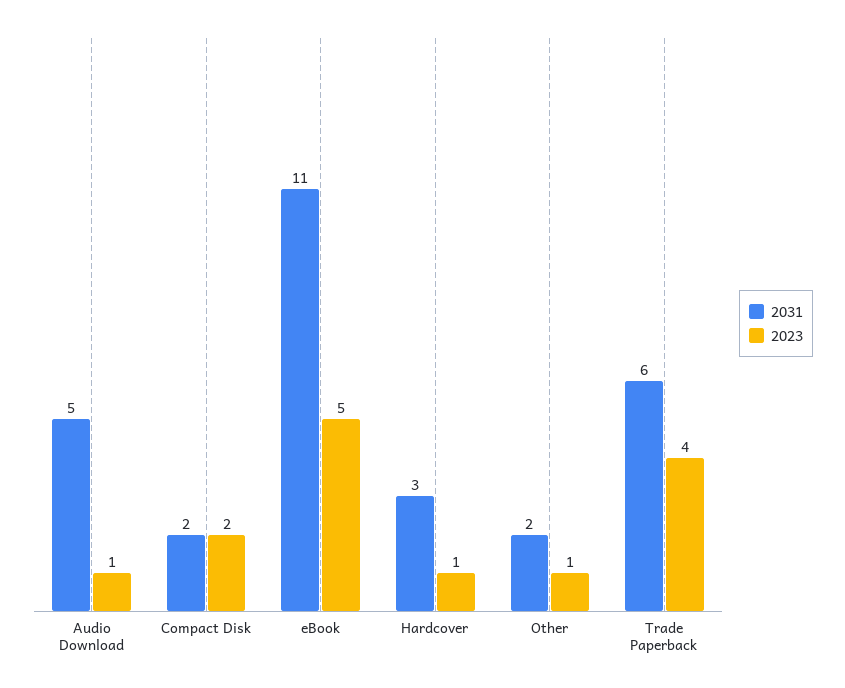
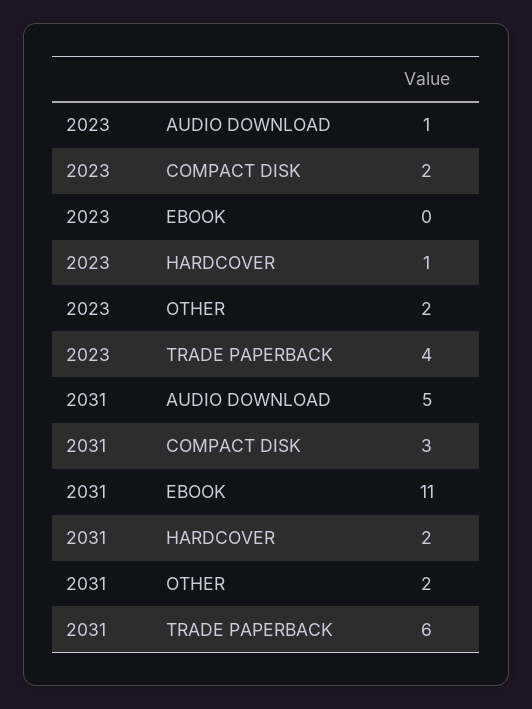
  {
    "2031": {
      "Audio Download": 5,
-     "Compact Disk": 2,
+     "Compact Disk": 3,
      "eBook": 11,
-     "Hardcover": 3,
+     "Hardcover": 2,
      "Other": 2,
      "Trade Paperback": 6
    },
    "2023": {
      "Audio Download": 1,
      "Compact Disk": 2,
-     "eBook": 5,
+     "eBook": 0,
      "Hardcover": 1,
-     "Other": 1,
+     "Other": 2,
      "Trade Paperback": 4
    }
  }

